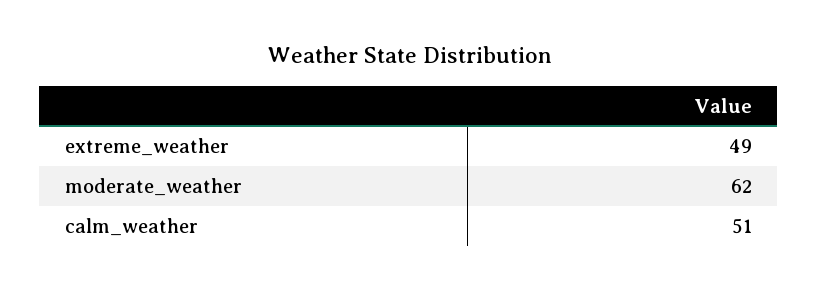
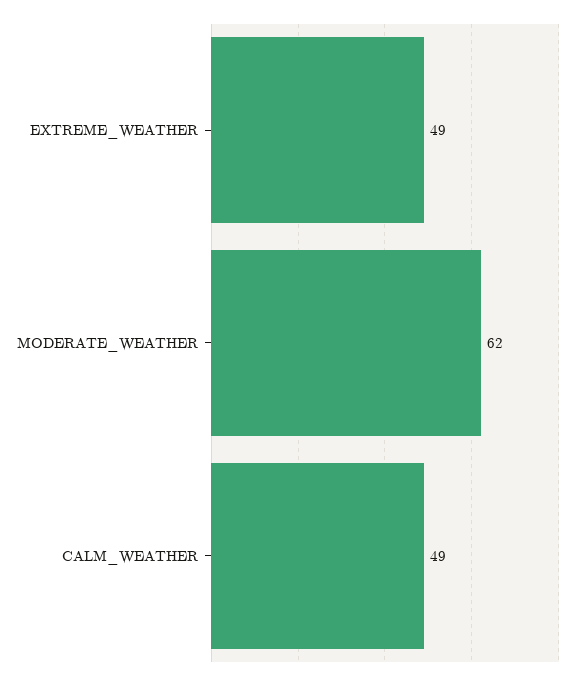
  {
    "extreme_weather": 49,
    "moderate_weather": 62,
-   "calm_weather": 51
+   "calm_weather": 49
  }

